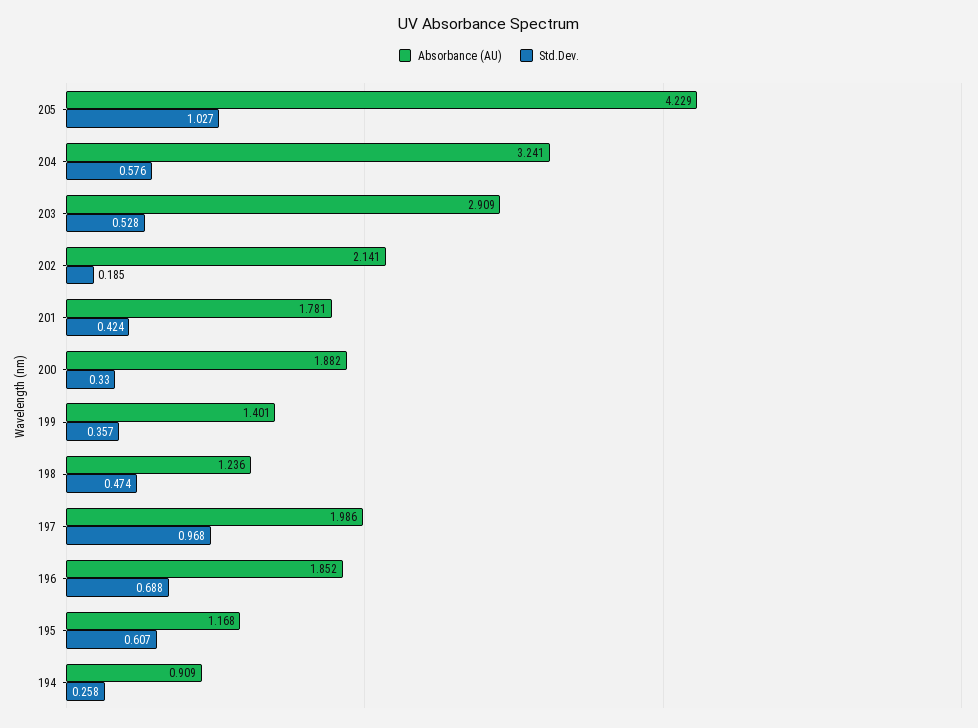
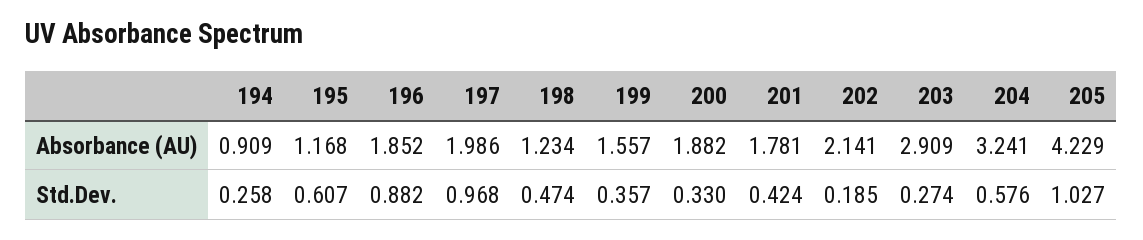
  {
    "Absorbance (AU)": {
      "205": 4.229,
      "204": 3.241,
      "203": 2.909,
      "202": 2.141,
      "201": 1.781,
      "200": 1.882,
-     "199": 1.401,
+     "199": 1.557,
-     "198": 1.236,
+     "198": 1.234,
      "197": 1.986,
      "196": 1.852,
      "195": 1.168,
      "194": 0.909
    },
    "Std.Dev.": {
      "205": 1.027,
      "204": 0.576,
-     "203": 0.528,
+     "203": 0.274,
      "202": 0.185,
      "201": 0.424,
      "200": 0.33,
      "199": 0.357,
      "198": 0.474,
      "197": 0.968,
-     "196": 0.688,
+     "196": 0.882,
      "195": 0.607,
      "194": 0.258
    }
  }

